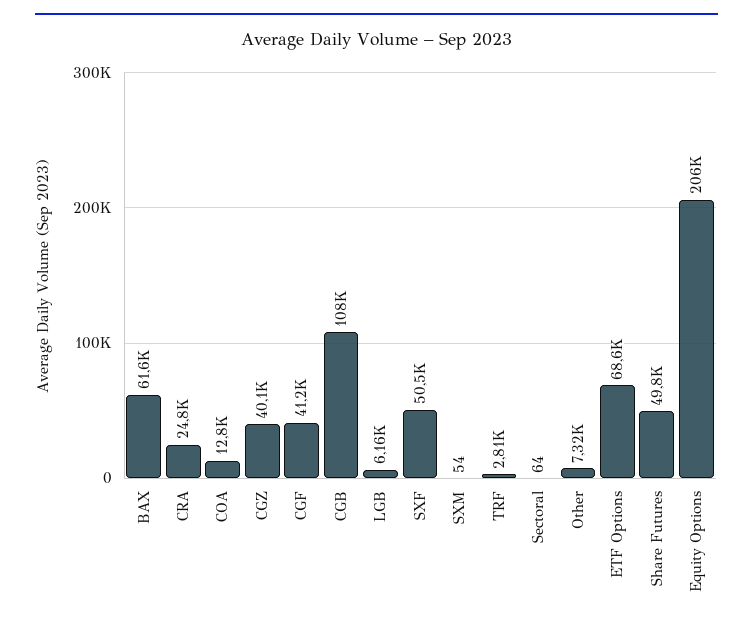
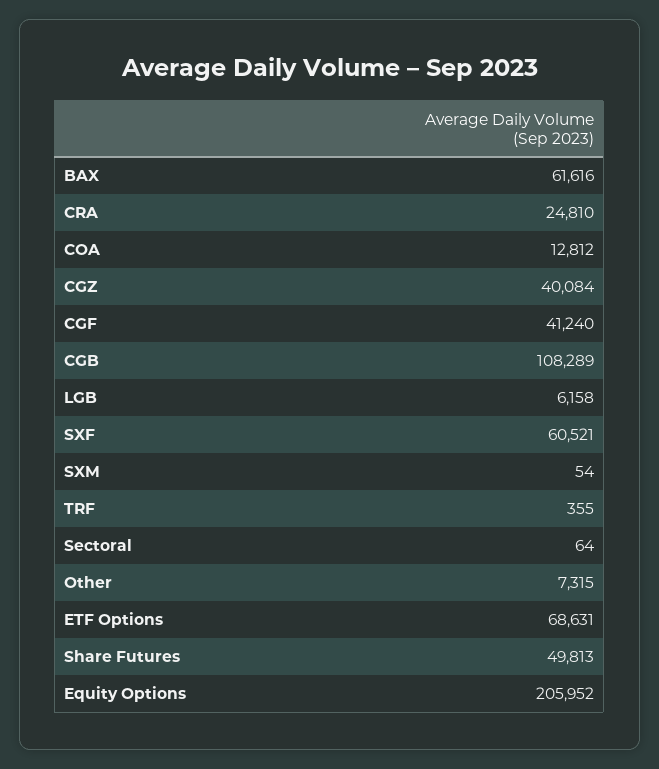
  {
    "BAX": 61616,
    "CRA": 24810,
    "COA": 12812,
    "CGZ": 40084,
    "CGF": 41240,
    "CGB": 108289,
    "LGB": 6158,
-   "SXF": 50500,
+   "SXF": 60521,
    "SXM": 54,
-   "TRF": 2810,
+   "TRF": 355,
    "Sectoral": 64,
    "Other": 7315,
    "ETF Options": 68631,
    "Share Futures": 49813,
    "Equity Options": 205952
  }

